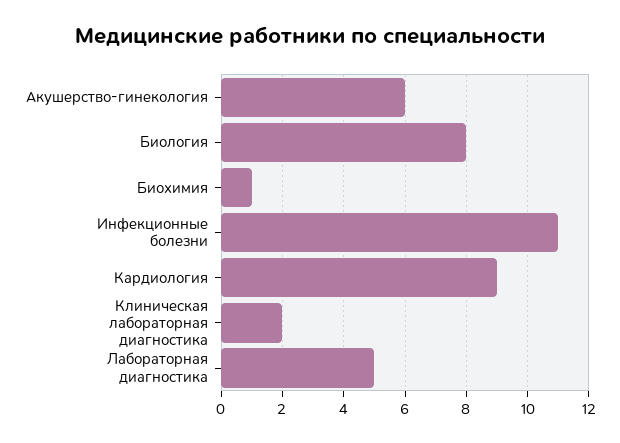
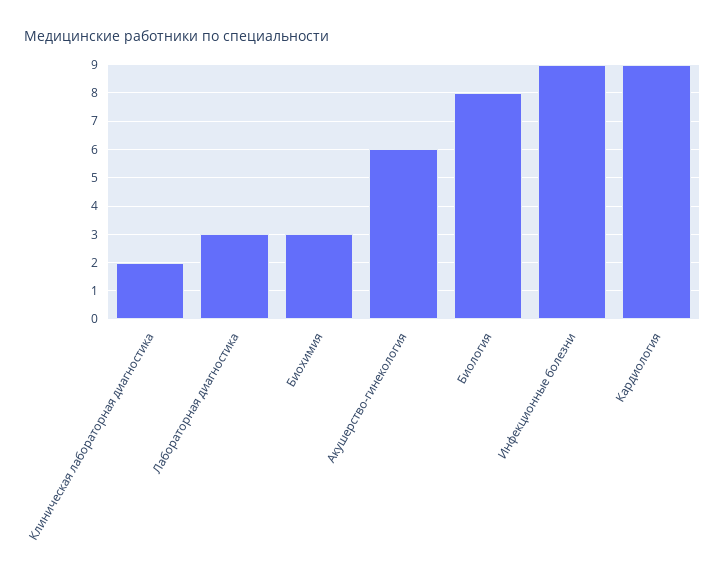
  {
    "Акушерство-гинекология": 6,
    "Биология": 8,
-   "Биохимия": 1,
+   "Биохимия": 3,
-   "Инфекционные болезни": 11,
+   "Инфекционные болезни": 9,
    "Кардиология": 9,
    "Клиническая лабораторная диагностика": 2,
-   "Лабораторная диагностика": 5
+   "Лабораторная диагностика": 3
  }

